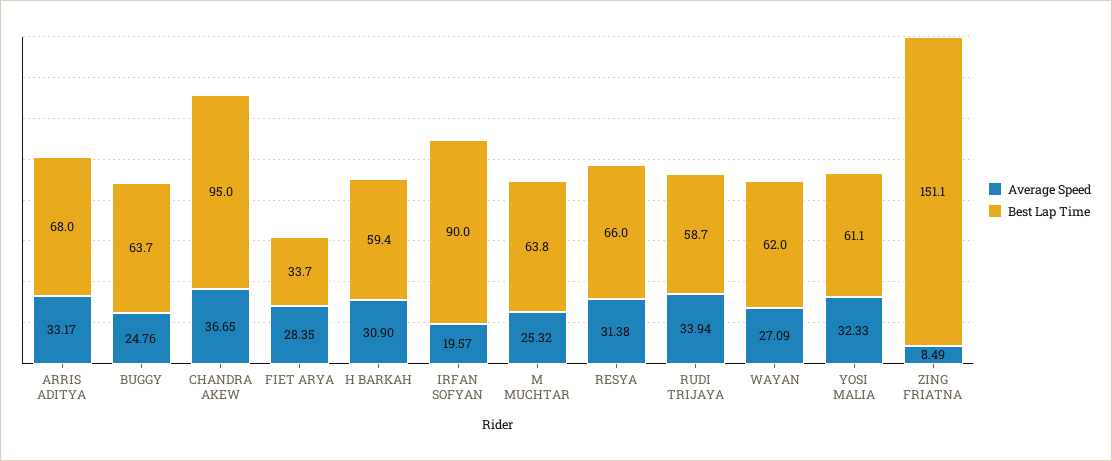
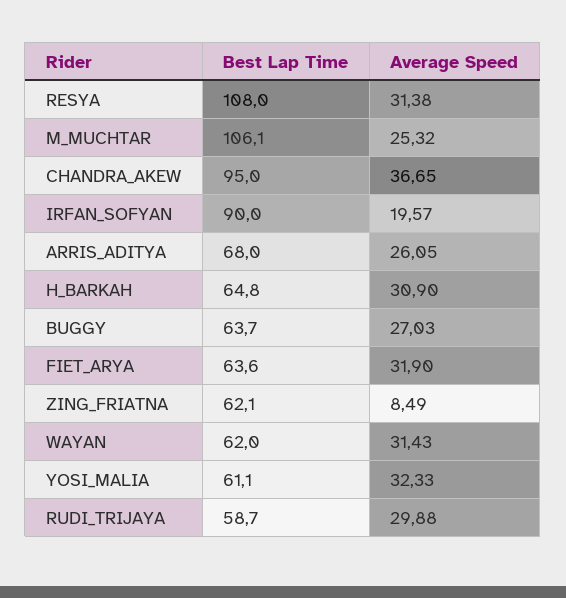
  {
    "Average Speed": {
-     "ARRIS ADITYA": 33.17,
+     "ARRIS ADITYA": 26.05,
-     "BUGGY": 24.76,
+     "BUGGY": 27.03,
      "CHANDRA AKEW": 36.65,
-     "FIET ARYA": 28.35,
+     "FIET ARYA": 31.9,
      "H BARKAH": 30.9,
      "IRFAN SOFYAN": 19.57,
      "M MUCHTAR": 25.32,
      "RESYA": 31.38,
-     "RUDI TRIJAYA": 33.94,
+     "RUDI TRIJAYA": 29.88,
-     "WAYAN": 27.09,
+     "WAYAN": 31.43,
      "YOSI MALIA": 32.33,
      "ZING FRIATNA": 8.49
    },
    "Best Lap Time": {
      "ARRIS ADITYA": 68,
      "BUGGY": 63.7,
      "CHANDRA AKEW": 95,
-     "FIET ARYA": 33.7,
+     "FIET ARYA": 63.6,
-     "H BARKAH": 59.4,
+     "H BARKAH": 64.8,
      "IRFAN SOFYAN": 90,
-     "M MUCHTAR": 63.8,
+     "M MUCHTAR": 106.1,
-     "RESYA": 66,
+     "RESYA": 108,
      "RUDI TRIJAYA": 58.7,
      "WAYAN": 62,
      "YOSI MALIA": 61.1,
-     "ZING FRIATNA": 151.1
+     "ZING FRIATNA": 62.1
    }
  }

